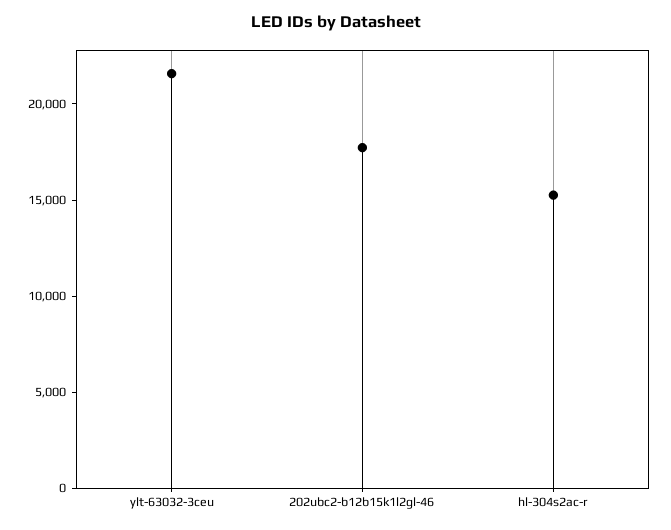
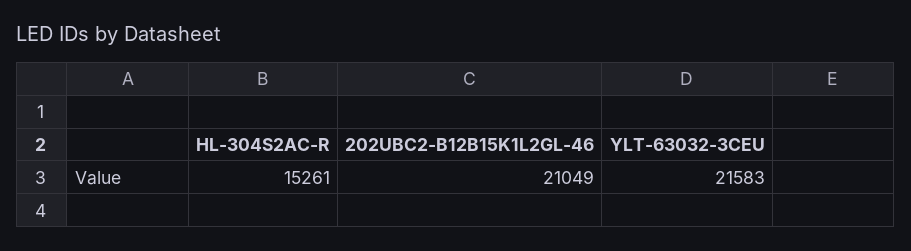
  {
    "ylt-63032-3ceu": 21583,
-   "202ubc2-b12b15k1l2gl-46": 18000,
+   "202ubc2-b12b15k1l2gl-46": 21049,
    "hl-304s2ac-r": 15261
  }

